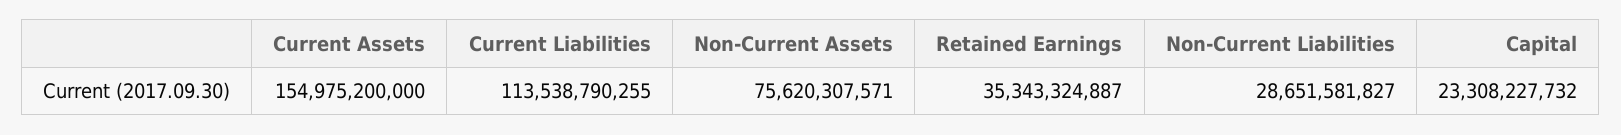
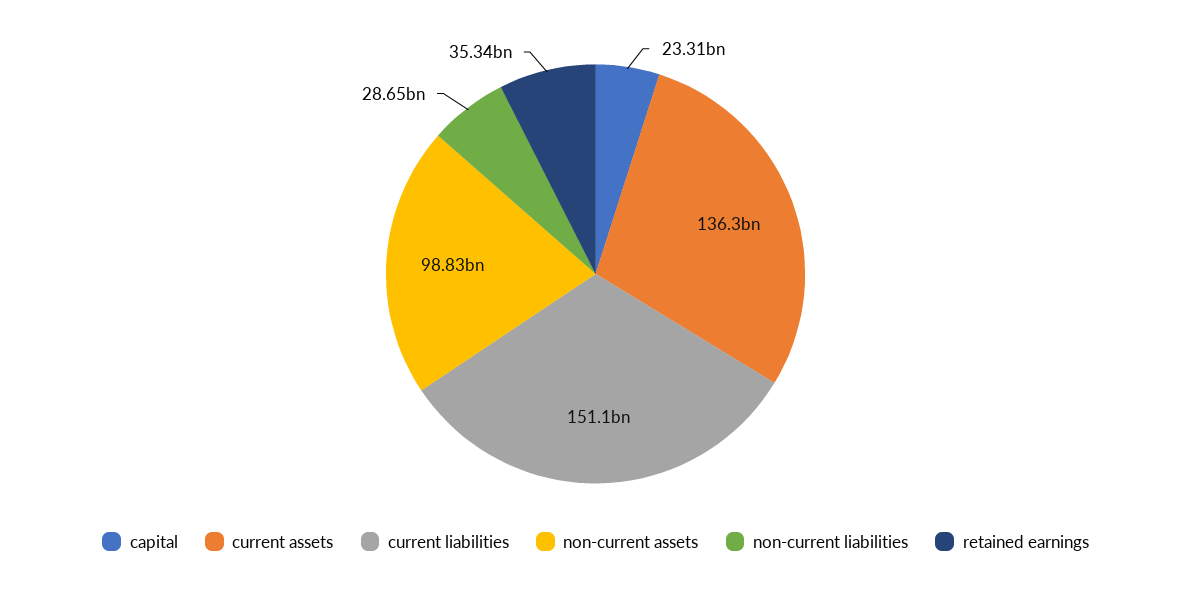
  {
-   "Current Assets": 154975200000,
+   "Current Assets": 136300000000,
-   "Current Liabilities": 113538790255,
+   "Current Liabilities": 151100000000,
-   "Non-Current Assets": 75620307571,
+   "Non-Current Assets": 98830000000,
    "Retained Earnings": 35343324887,
    "Non-Current Liabilities": 28651581827,
    "Capital": 23308227732
  }

